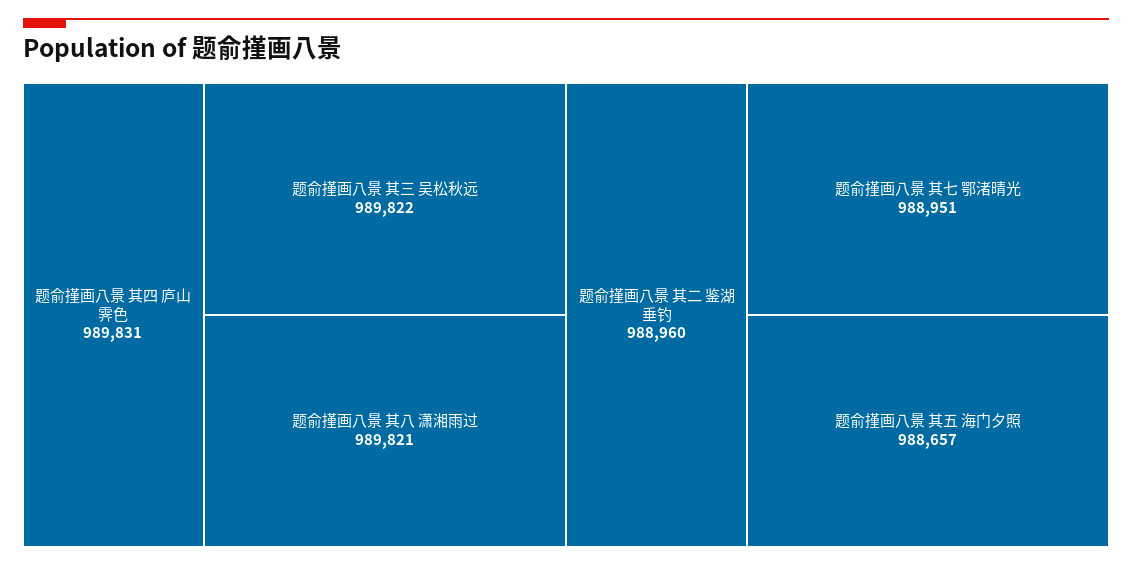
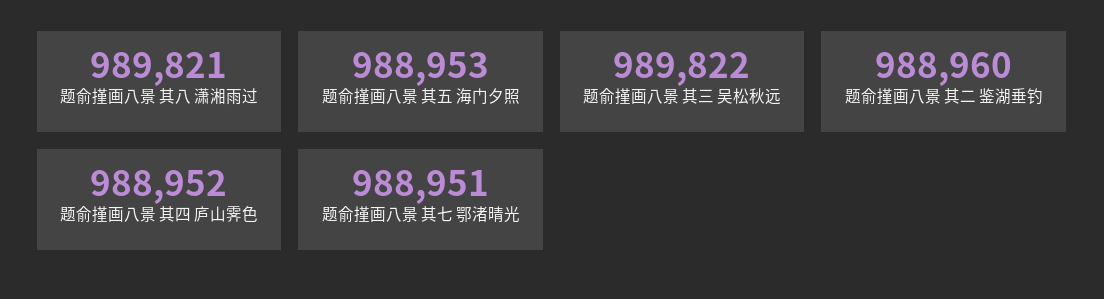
  {
-   "题俞㨷画八景 其四 庐山霁色": 989831,
+   "题俞㨷画八景 其四 庐山霁色": 988952,
    "题俞㨷画八景 其三 吴松秋远": 989822,
    "题俞㨷画八景 其八 潇湘雨过": 989821,
    "题俞㨷画八景 其二 鉴湖垂钓": 988960,
    "题俞㨷画八景 其七 鄂渚晴光": 988951,
-   "题俞㨷画八景 其五 海门夕照": 988657
+   "题俞㨷画八景 其五 海门夕照": 988953
  }

